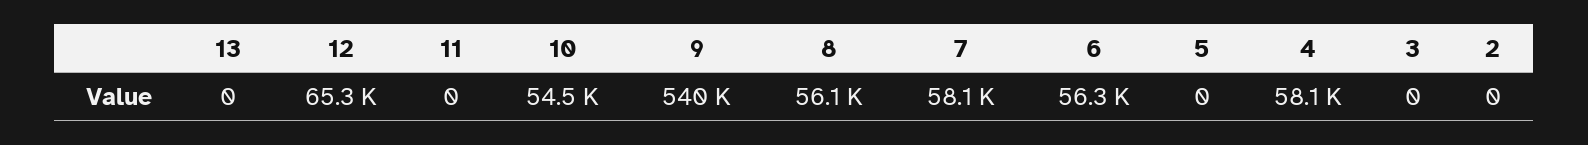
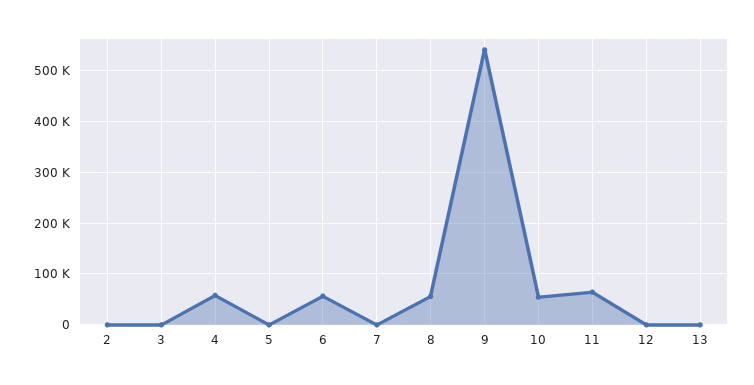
  {
    "13": 0,
-   "12": 65300,
+   "12": 0,
-   "11": 0,
+   "11": 60000,
    "10": 54500,
    "9": 540000,
    "8": 56100,
-   "7": 58100,
+   "7": 0,
    "6": 56300,
    "5": 0,
    "4": 58100,
    "3": 0,
    "2": 0
  }

